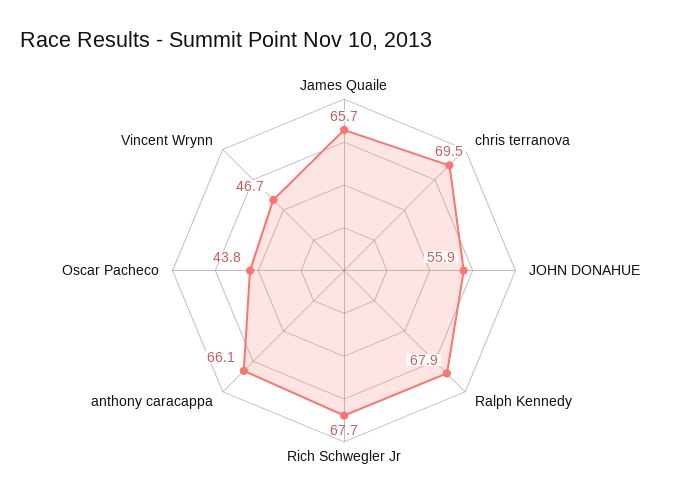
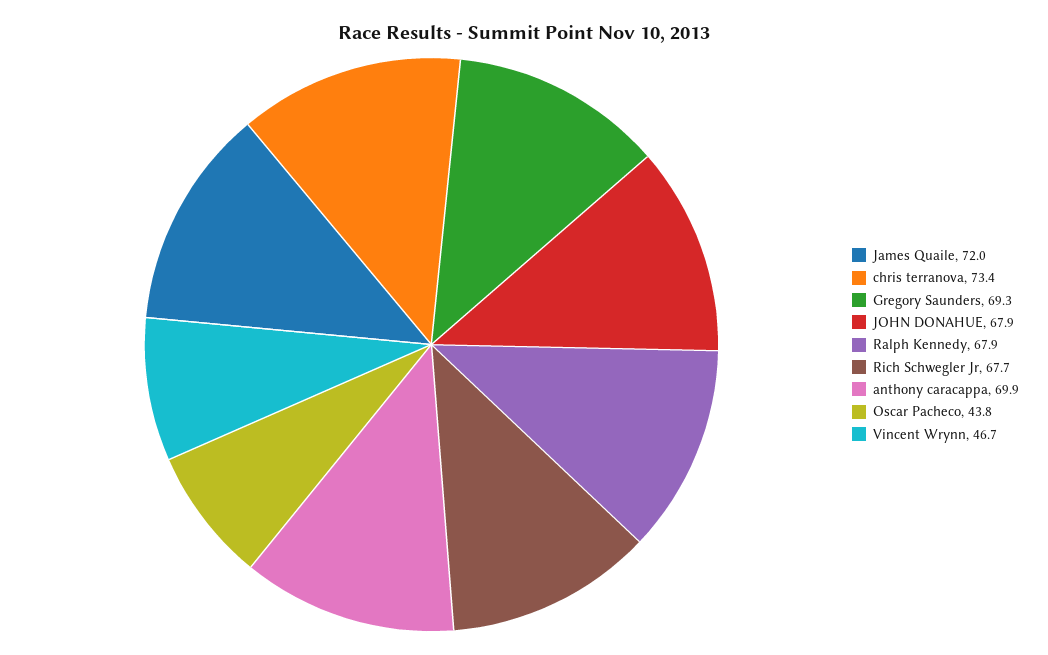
  {
-   "James Quaile": 65.7,
+   "James Quaile": 72,
-   "chris terranova": 69.5,
+   "chris terranova": 73.4,
-   "JOHN DONAHUE": 55.9,
+   "JOHN DONAHUE": 67.9,
    "Ralph Kennedy": 67.9,
    "Rich Schwegler Jr": 67.7,
-   "anthony caracappa": 66.1,
+   "anthony caracappa": 69.9,
    "Oscar Pacheco": 43.8,
-   "Vincent Wrynn": 46.7
+   "Vincent Wrynn": 46.7,
+   "Gregory Saunders": 69.3
  }

